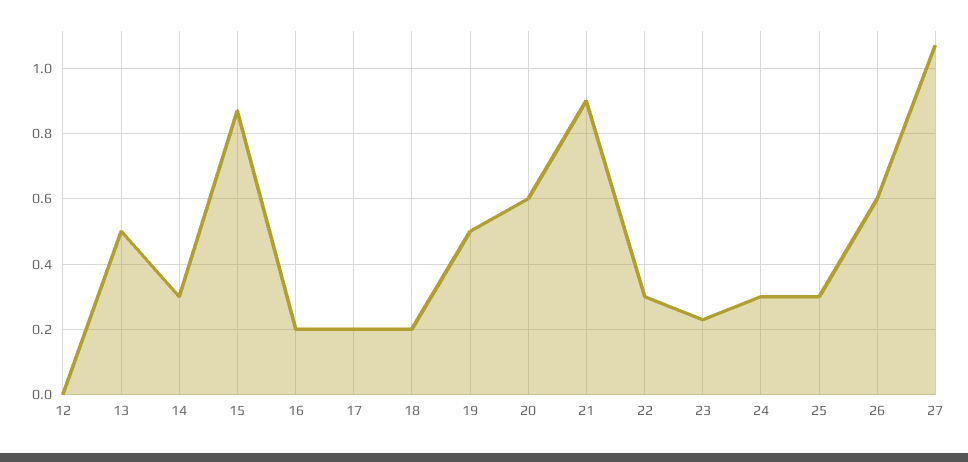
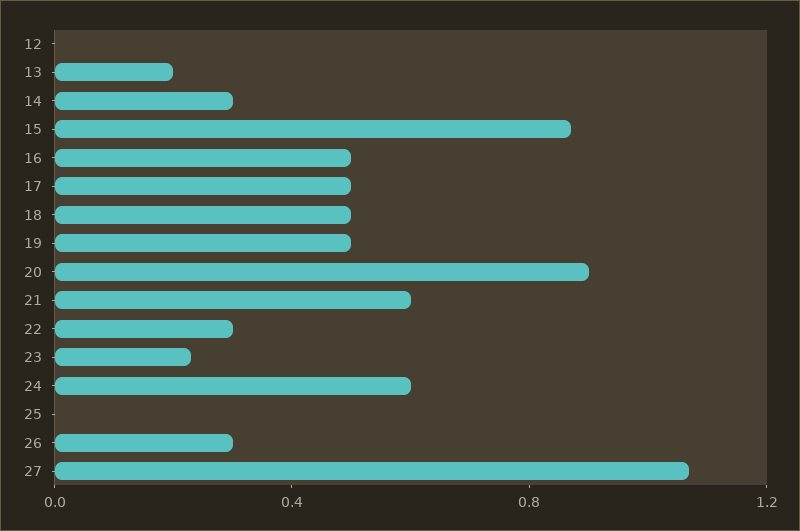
  {
    "12": 0,
-   "13": 0.5,
+   "13": 0.2,
    "14": 0.3,
    "15": 0.85,
-   "16": 0.2,
+   "16": 0.5,
-   "17": 0.2,
+   "17": 0.5,
-   "18": 0.2,
+   "18": 0.5,
    "19": 0.5,
-   "20": 0.6,
+   "20": 0.9,
-   "21": 0.9,
+   "21": 0.6,
    "22": 0.3,
    "23": 0.25,
-   "24": 0.3,
+   "24": 0.6,
-   "25": 0.3,
+   "25": 0,
-   "26": 0.6,
+   "26": 0.3,
    "27": 1.05
  }

